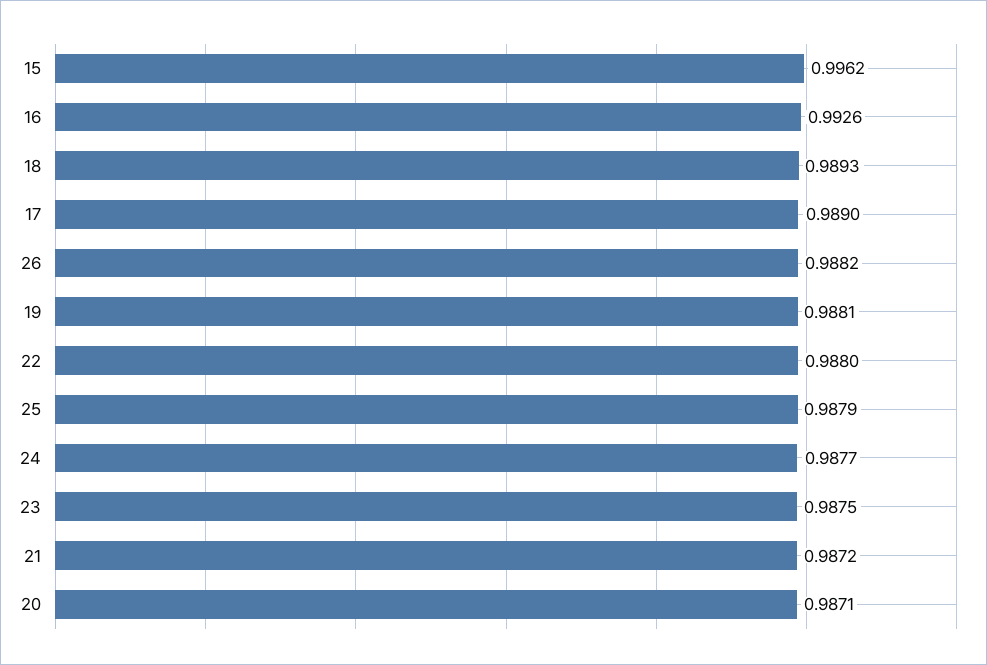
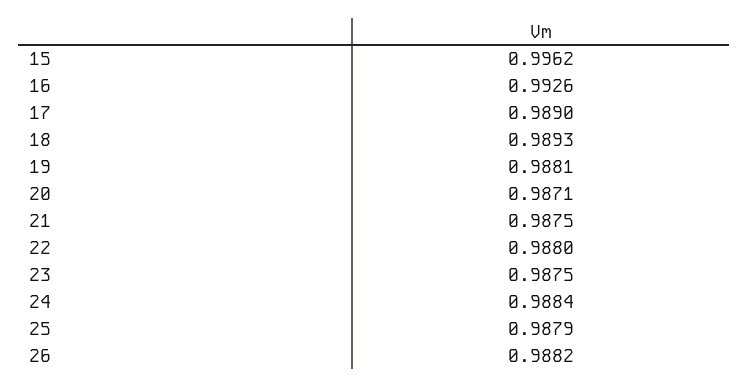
  {
    "15": 0.9962,
    "16": 0.9926,
    "18": 0.9893,
    "17": 0.989,
    "26": 0.9882,
    "19": 0.9881,
    "22": 0.988,
    "25": 0.9879,
-   "24": 0.9877,
+   "24": 0.9884,
    "23": 0.9875,
-   "21": 0.9872,
+   "21": 0.9875,
    "20": 0.9871
  }

